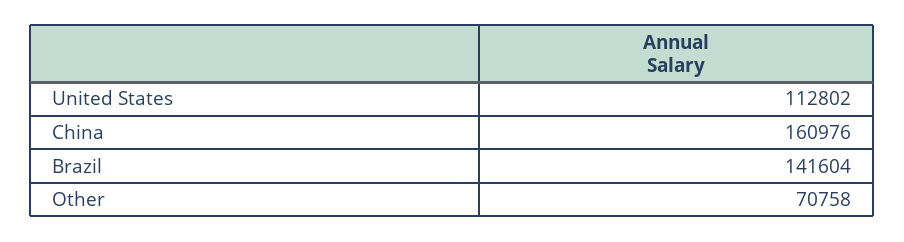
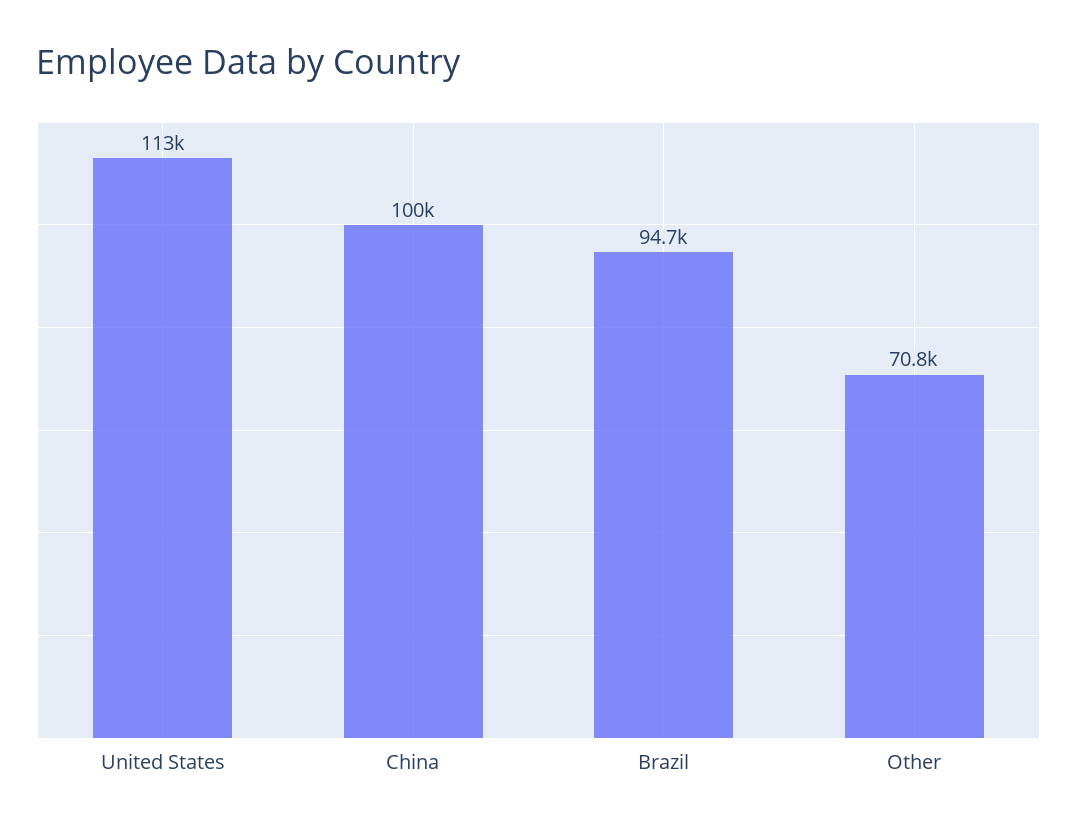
  {
    "United States": 112802,
-   "China": 160976,
+   "China": 100000,
-   "Brazil": 141604,
+   "Brazil": 94700,
    "Other": 70758
  }

